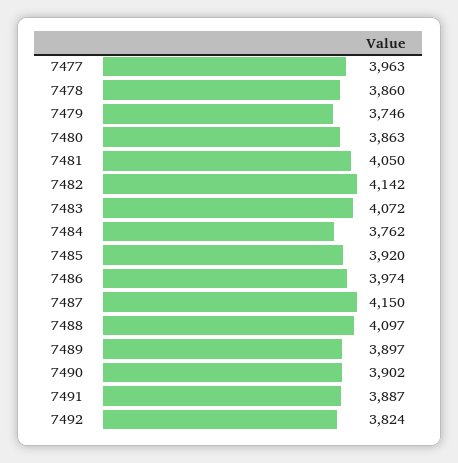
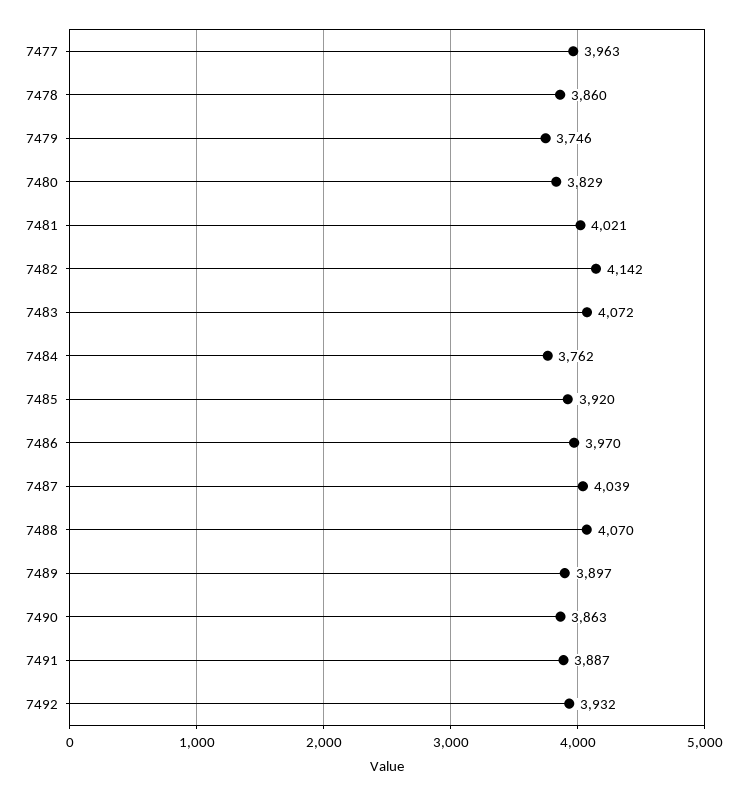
  {
    "7477": 3963,
    "7478": 3860,
    "7479": 3746,
-   "7480": 3863,
+   "7480": 3829,
-   "7481": 4050,
+   "7481": 4021,
    "7482": 4142,
    "7483": 4072,
    "7484": 3762,
    "7485": 3920,
-   "7486": 3974,
+   "7486": 3970,
-   "7487": 4150,
+   "7487": 4039,
-   "7488": 4097,
+   "7488": 4070,
    "7489": 3897,
-   "7490": 3902,
+   "7490": 3863,
    "7491": 3887,
-   "7492": 3824
+   "7492": 3932
  }

